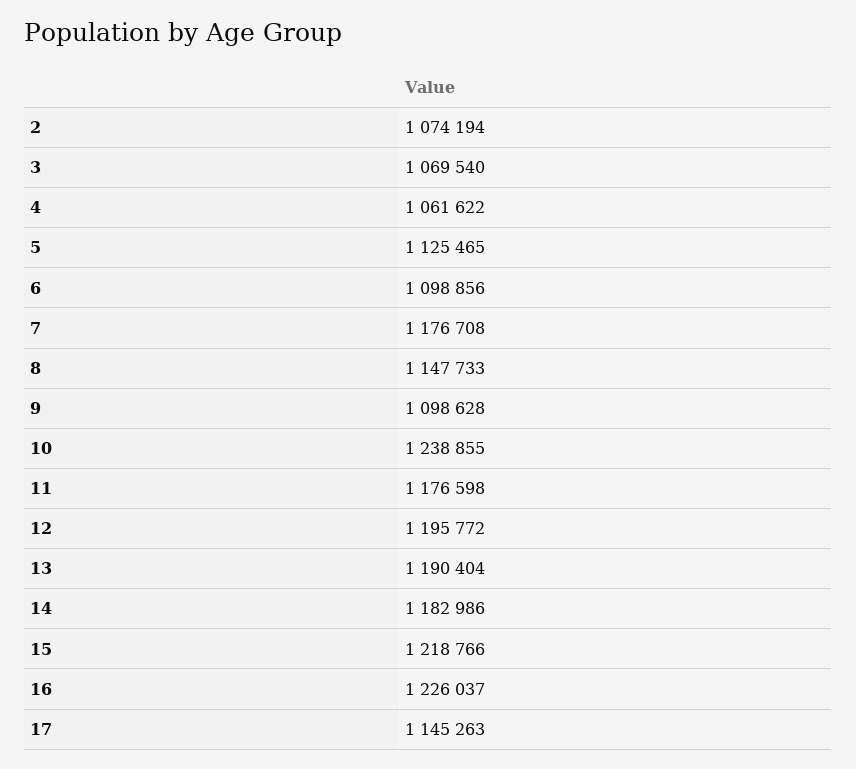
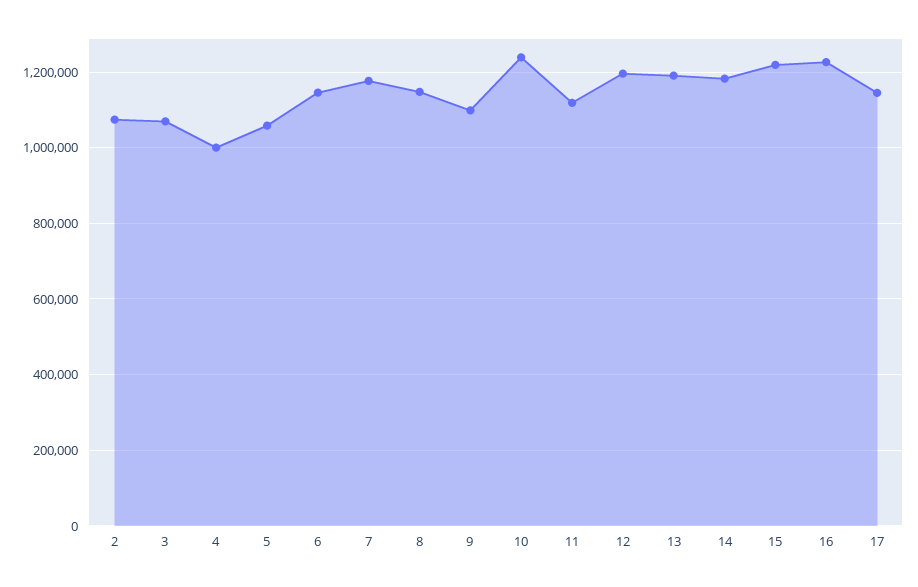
  {
    "2": 1074194,
    "3": 1069540,
-   "4": 1061622,
+   "4": 1000000,
-   "5": 1125465,
+   "5": 1060000,
-   "6": 1098856,
+   "6": 1140000,
    "7": 1176708,
    "8": 1147733,
    "9": 1098628,
    "10": 1238855,
-   "11": 1176598,
+   "11": 1120000,
    "12": 1195772,
    "13": 1190404,
    "14": 1182986,
    "15": 1218766,
    "16": 1226037,
    "17": 1145263
  }

